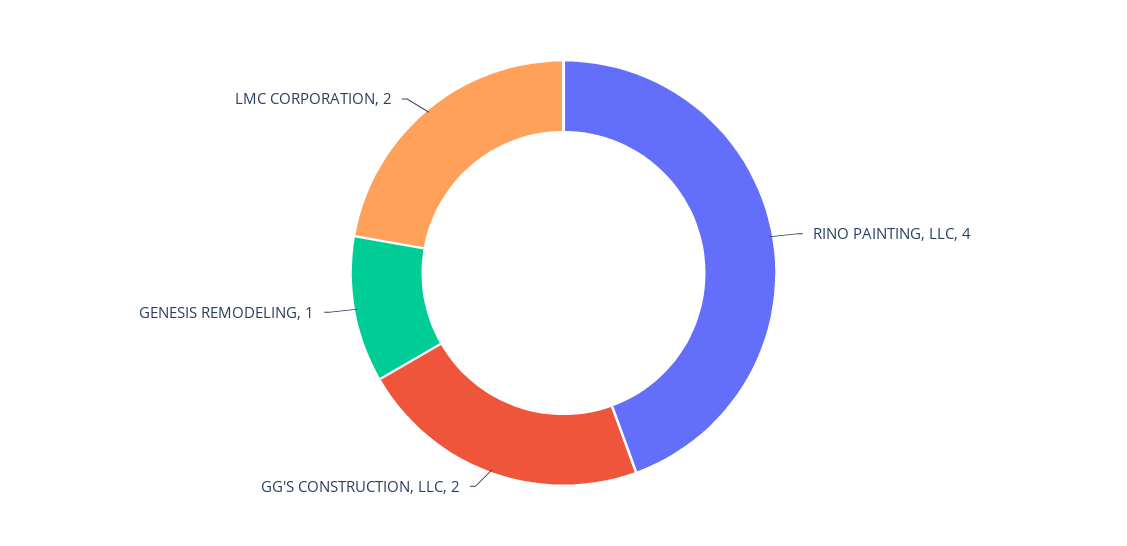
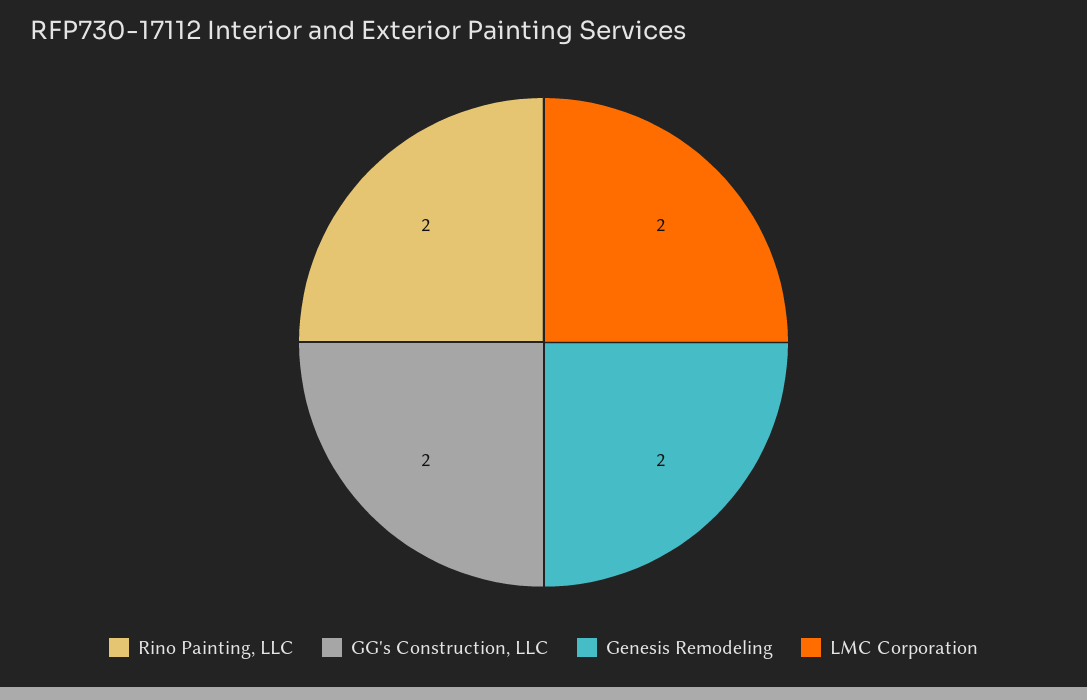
  {
-   "RINO PAINTING, LLC": 4,
+   "RINO PAINTING, LLC": 2,
    "GG'S CONSTRUCTION, LLC": 2,
-   "GENESIS REMODELING": 1,
+   "GENESIS REMODELING": 2,
    "LMC CORPORATION": 2
  }

